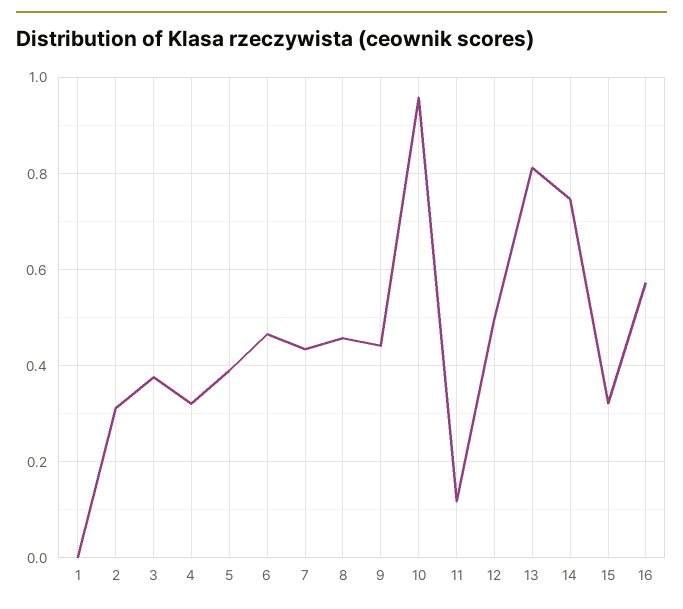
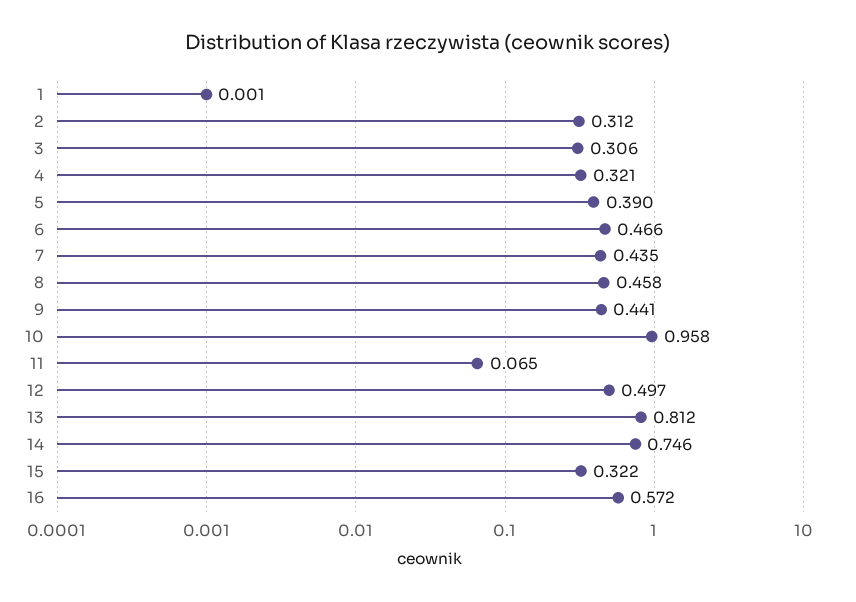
  {
    "1": 0.001,
    "2": 0.312,
-   "3": 0.38,
+   "3": 0.306,
    "4": 0.321,
    "5": 0.39,
    "6": 0.466,
    "7": 0.435,
    "8": 0.458,
    "9": 0.441,
    "10": 0.958,
-   "11": 0.12,
+   "11": 0.065,
    "12": 0.497,
    "13": 0.812,
    "14": 0.746,
    "15": 0.322,
    "16": 0.572
  }

